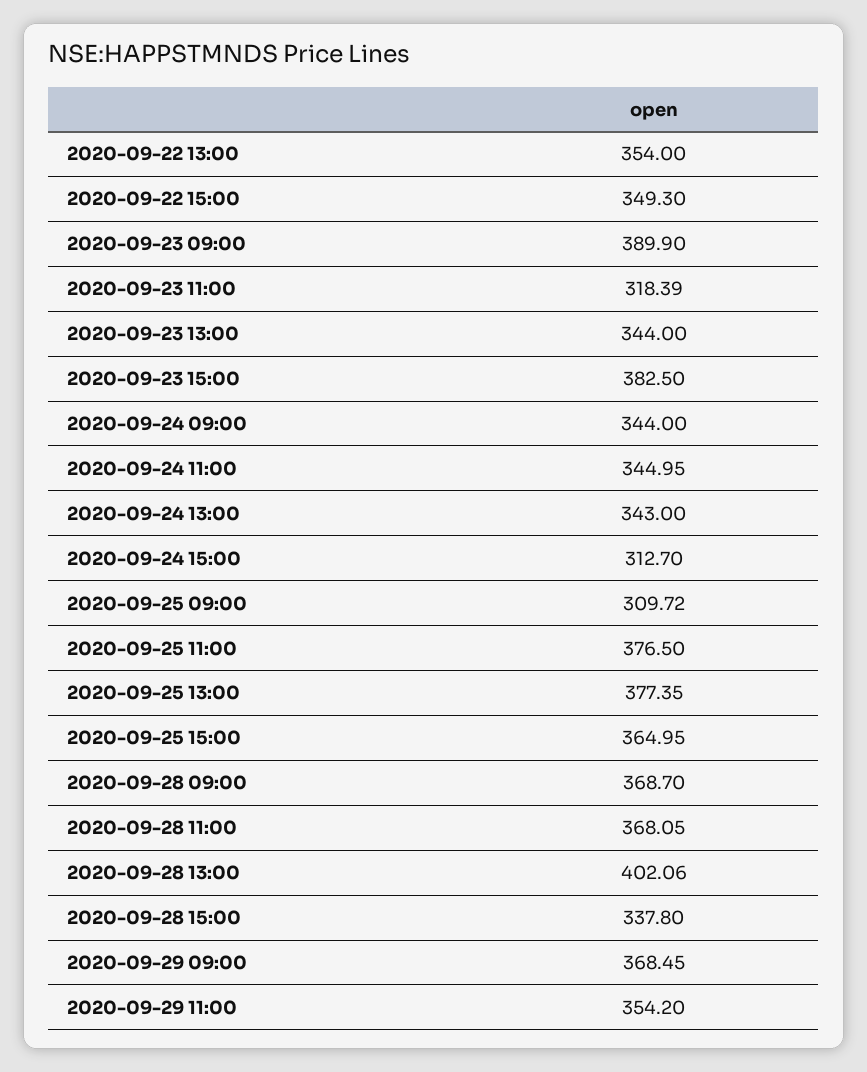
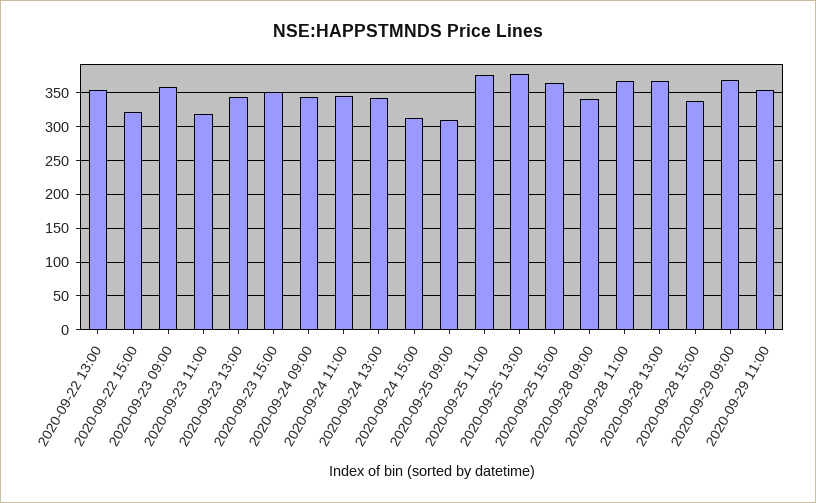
  {
    "2020-09-22 13:00": 354,
-   "2020-09-22 15:00": 349.3,
+   "2020-09-22 15:00": 320,
-   "2020-09-23 09:00": 389.9,
+   "2020-09-23 09:00": 360,
    "2020-09-23 11:00": 318.39,
    "2020-09-23 13:00": 344,
-   "2020-09-23 15:00": 382.5,
+   "2020-09-23 15:00": 350,
    "2020-09-24 09:00": 344,
    "2020-09-24 11:00": 344.95,
    "2020-09-24 13:00": 343,
    "2020-09-24 15:00": 312.7,
    "2020-09-25 09:00": 309.72,
    "2020-09-25 11:00": 376.5,
    "2020-09-25 13:00": 377.35,
    "2020-09-25 15:00": 364.95,
-   "2020-09-28 09:00": 368.7,
+   "2020-09-28 09:00": 340,
    "2020-09-28 11:00": 368.05,
-   "2020-09-28 13:00": 402.06,
+   "2020-09-28 13:00": 370,
    "2020-09-28 15:00": 337.8,
    "2020-09-29 09:00": 368.45,
    "2020-09-29 11:00": 354.2
  }

